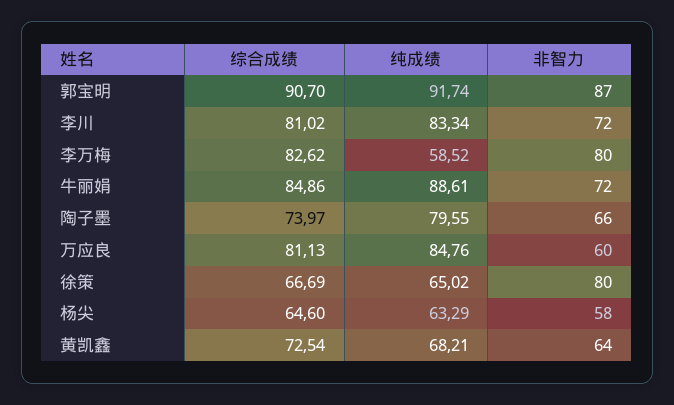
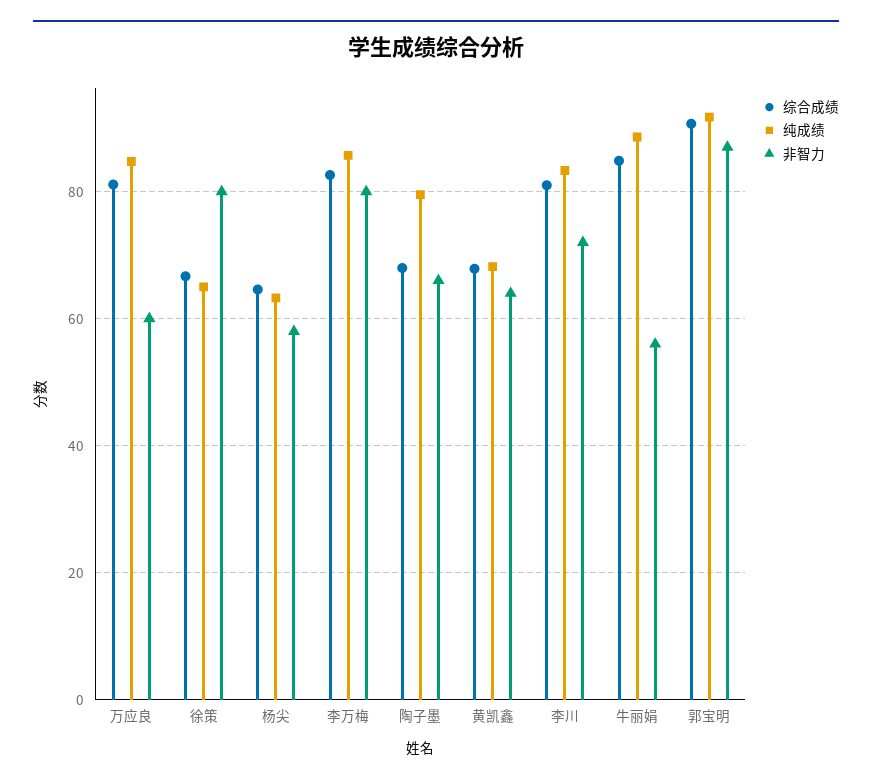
  {
    "综合成绩": {
      "郭宝明": 90.7,
      "李川": 81.02,
      "李万梅": 82.62,
      "牛丽娟": 84.86,
-     "陶子墨": 73.97,
+     "陶子墨": 68,
      "万应良": 81.13,
      "徐策": 66.69,
      "杨尖": 64.6,
-     "黄凯鑫": 72.54
+     "黄凯鑫": 68
    },
    "纯成绩": {
      "郭宝明": 91.74,
      "李川": 83.34,
-     "李万梅": 58.52,
+     "李万梅": 86,
      "牛丽娟": 88.61,
      "陶子墨": 79.55,
      "万应良": 84.76,
      "徐策": 65.02,
      "杨尖": 63.29,
      "黄凯鑫": 68.21
    },
    "非智力": {
      "郭宝明": 87,
      "李川": 72,
      "李万梅": 80,
-     "牛丽娟": 72,
+     "牛丽娟": 56,
      "陶子墨": 66,
      "万应良": 60,
      "徐策": 80,
      "杨尖": 58,
      "黄凯鑫": 64
    }
  }

